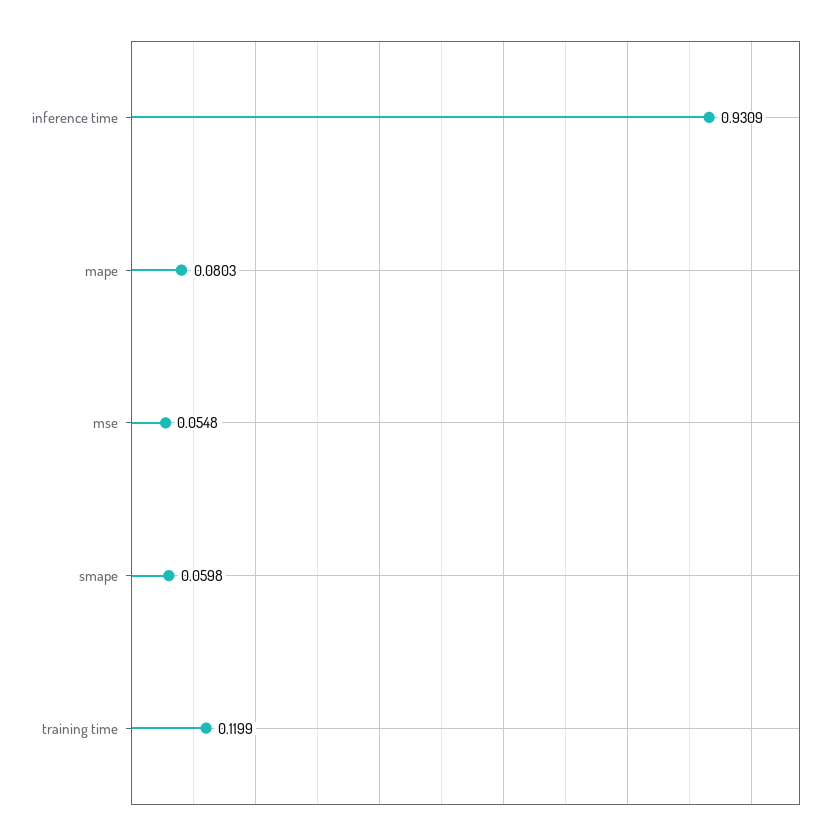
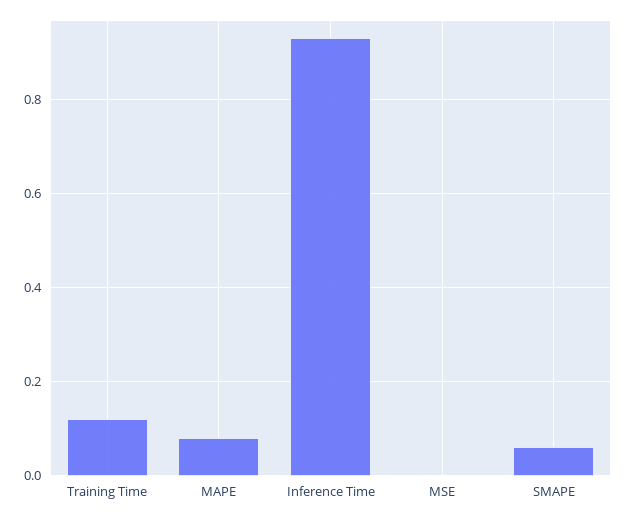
  {
    "inference time": 0.9309,
    "mape": 0.0803,
-   "mse": 0.0548,
+   "mse": 0,
    "smape": 0.0598,
    "training time": 0.1199
  }

